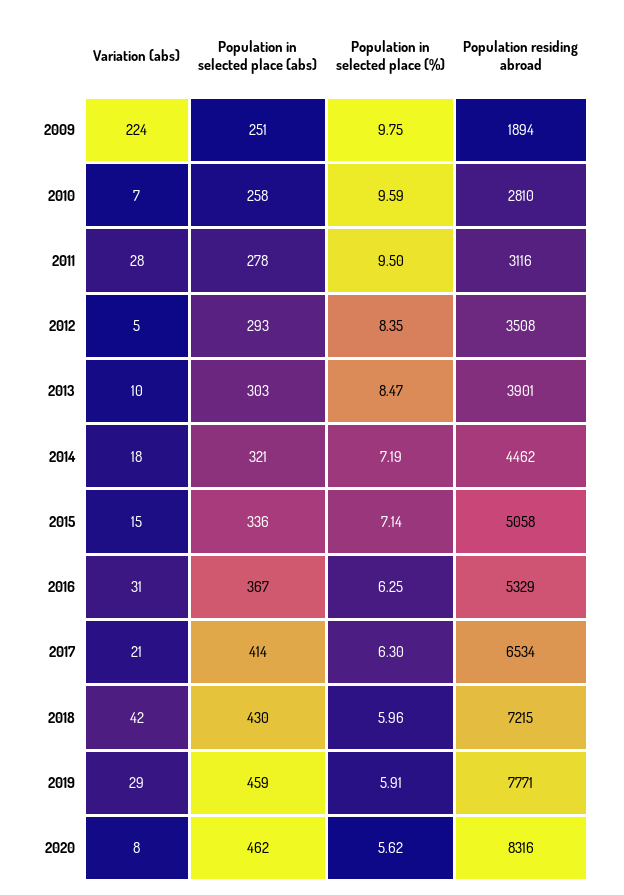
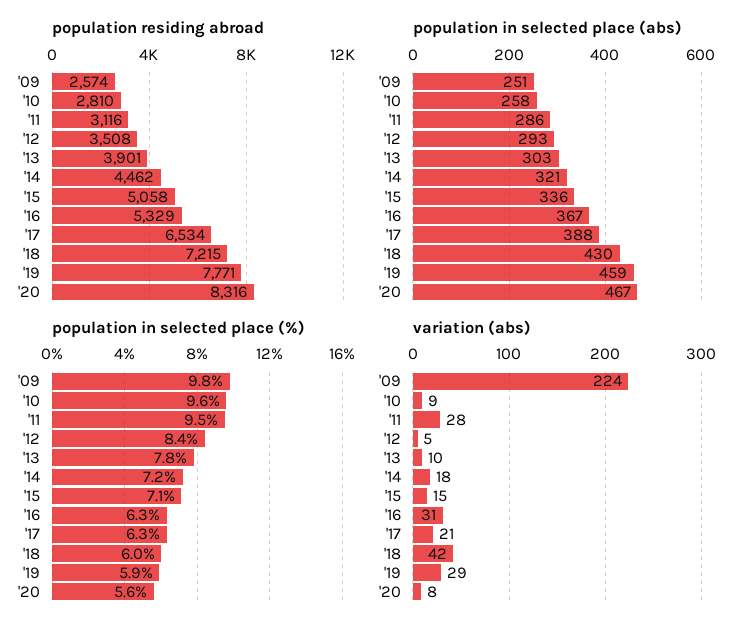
  {
    "Variation (abs)": {
      "2009": 224,
-     "2010": 7,
+     "2010": 9,
      "2011": 28,
      "2012": 5,
      "2013": 10,
      "2014": 18,
      "2015": 15,
      "2016": 31,
      "2017": 21,
      "2018": 42,
      "2019": 29,
      "2020": 8
    },
    "Population in selected place (abs)": {
      "2009": 251,
      "2010": 258,
-     "2011": 278,
+     "2011": 286,
      "2012": 293,
      "2013": 303,
      "2014": 321,
      "2015": 336,
      "2016": 367,
-     "2017": 414,
+     "2017": 388,
      "2018": 430,
      "2019": 459,
-     "2020": 462
+     "2020": 467
    },
    "Population in selected place (%)": {
      "2009": 9.75,
      "2010": 9.59,
      "2011": 9.5,
      "2012": 8.35,
-     "2013": 8.47,
+     "2013": 7.8,
      "2014": 7.19,
      "2015": 7.14,
      "2016": 6.25,
      "2017": 6.3,
      "2018": 5.96,
      "2019": 5.91,
      "2020": 5.62
    },
    "Population residing abroad": {
-     "2009": 1894,
+     "2009": 2574,
      "2010": 2810,
      "2011": 3116,
      "2012": 3508,
      "2013": 3901,
      "2014": 4462,
      "2015": 5058,
      "2016": 5329,
      "2017": 6534,
      "2018": 7215,
      "2019": 7771,
      "2020": 8316
    }
  }

